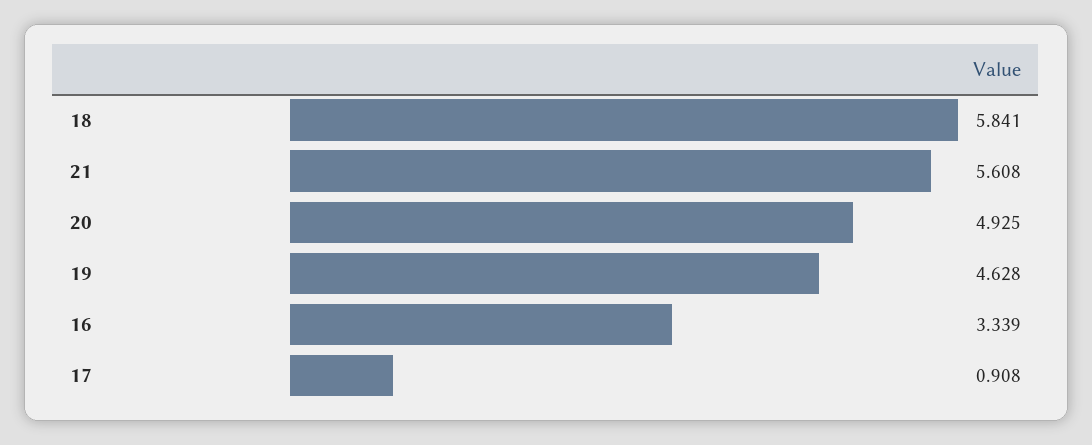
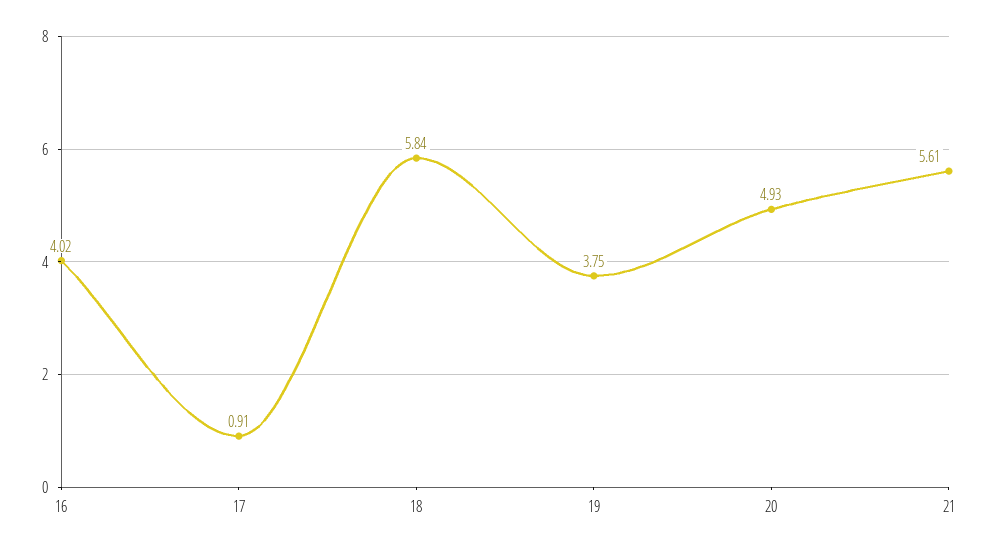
  {
    "18": 5.841,
    "21": 5.608,
    "20": 4.925,
-   "19": 4.628,
+   "19": 3.75,
-   "16": 3.339,
+   "16": 4.02,
    "17": 0.908
  }

